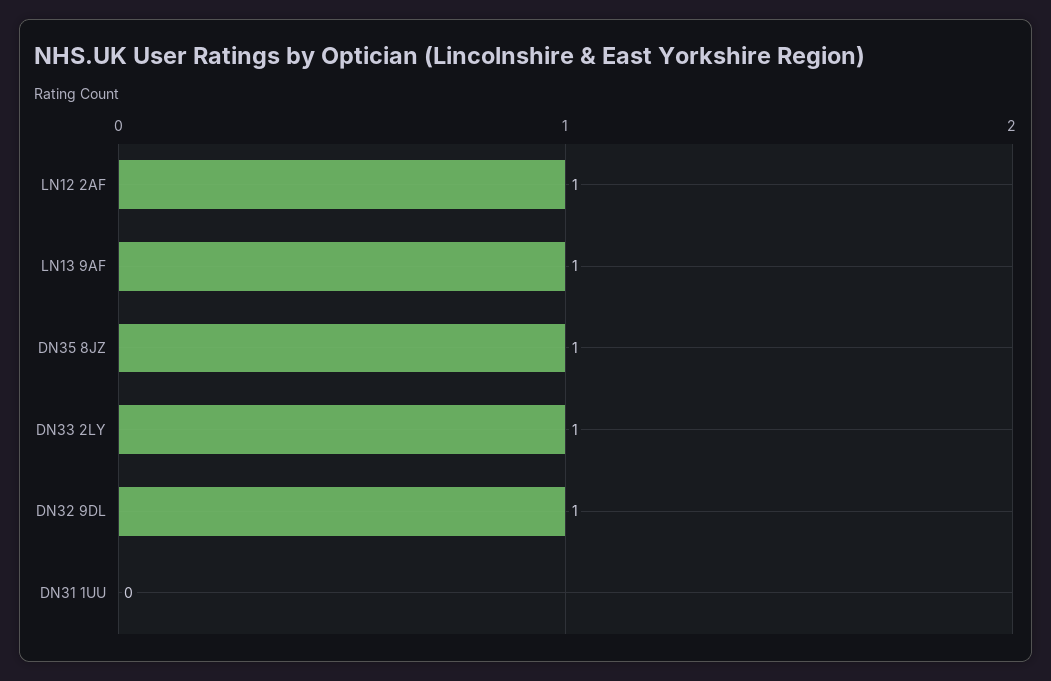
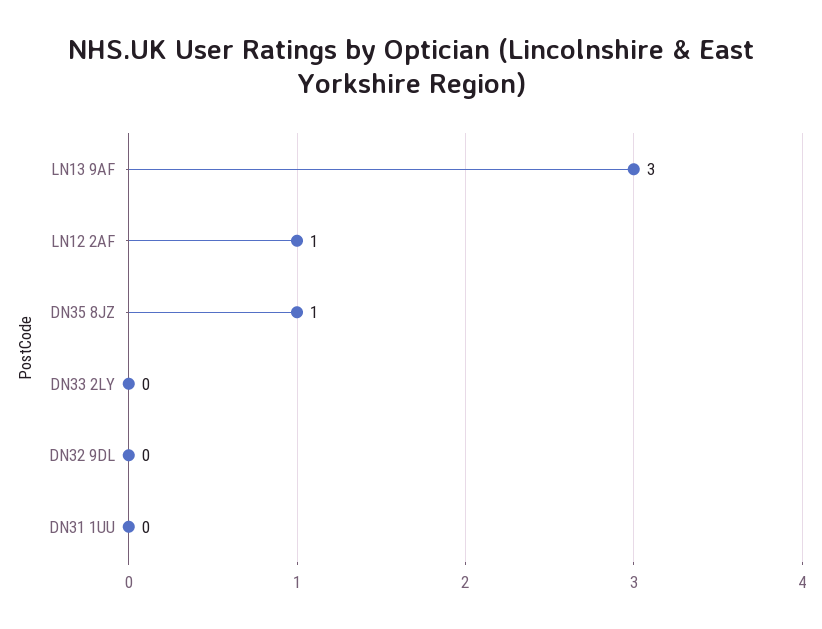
  {
    "LN12 2AF": 1,
-   "LN13 9AF": 1,
+   "LN13 9AF": 3,
    "DN35 8JZ": 1,
-   "DN33 2LY": 1,
+   "DN33 2LY": 0,
-   "DN32 9DL": 1,
+   "DN32 9DL": 0,
    "DN31 1UU": 0
  }

